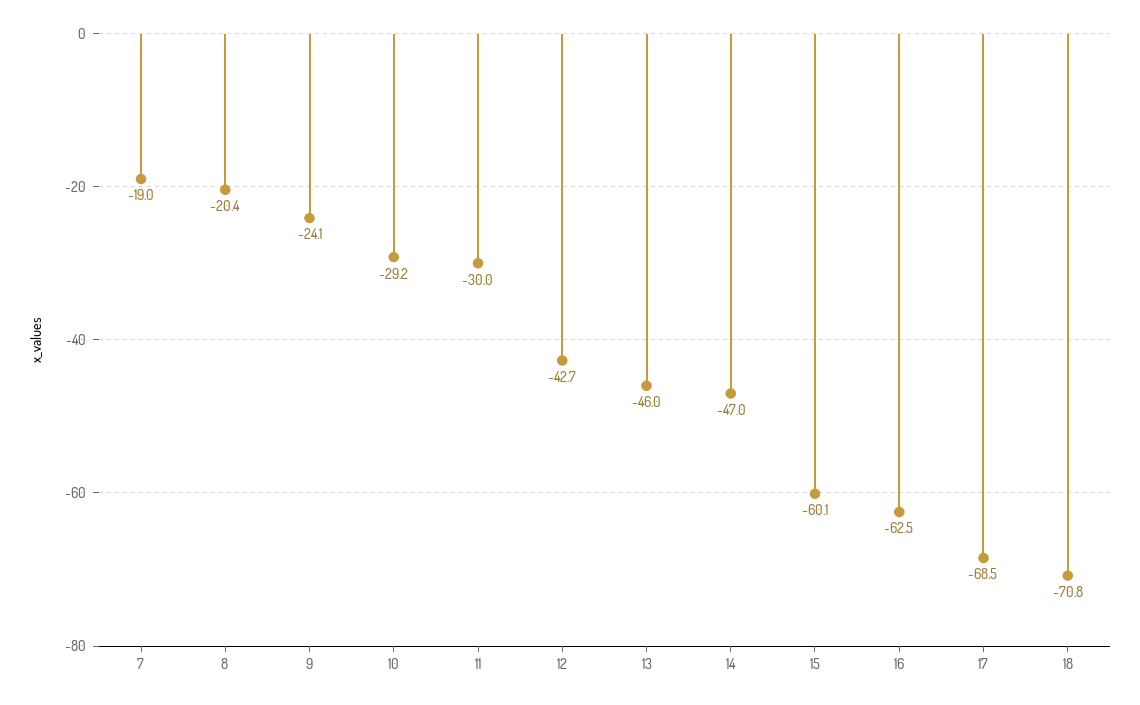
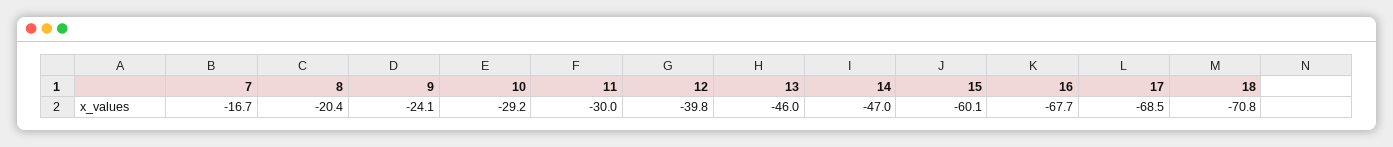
  {
-   "7": -19,
+   "7": -16.7,
    "8": -20.4,
    "9": -24.1,
    "10": -29.2,
    "11": -30,
-   "12": -42.7,
+   "12": -39.8,
    "13": -46,
    "14": -47,
    "15": -60.1,
-   "16": -62.5,
+   "16": -67.7,
    "17": -68.5,
    "18": -70.8
  }

